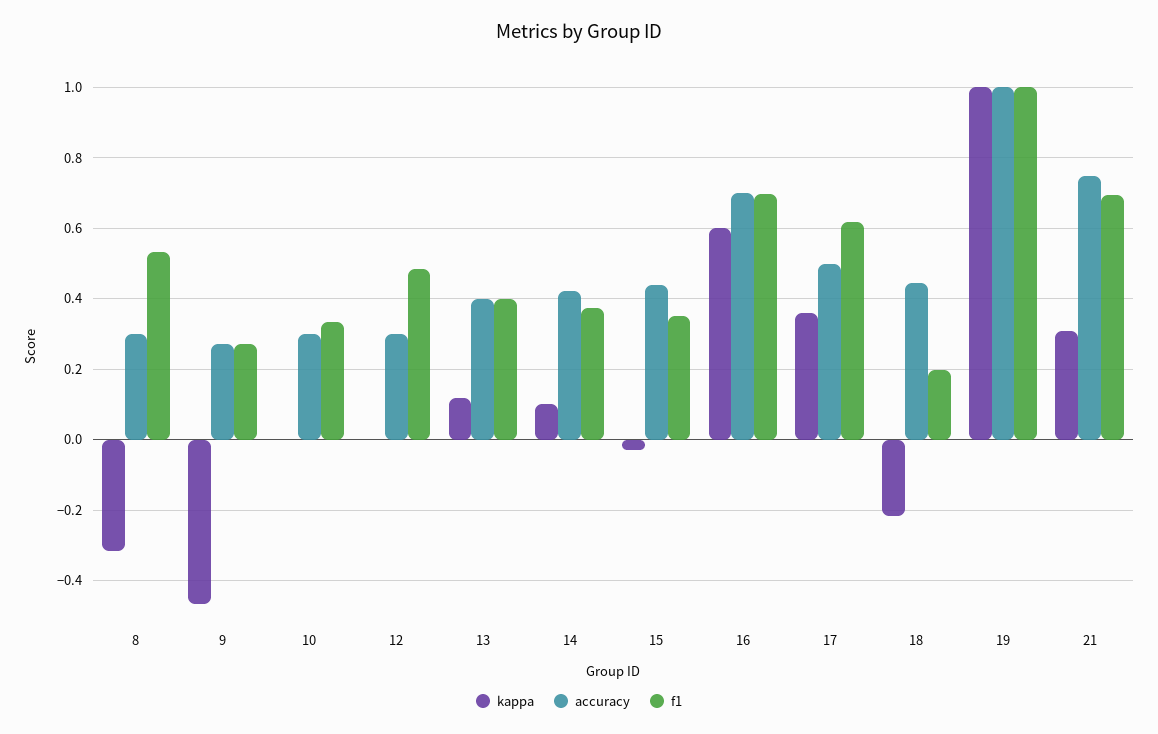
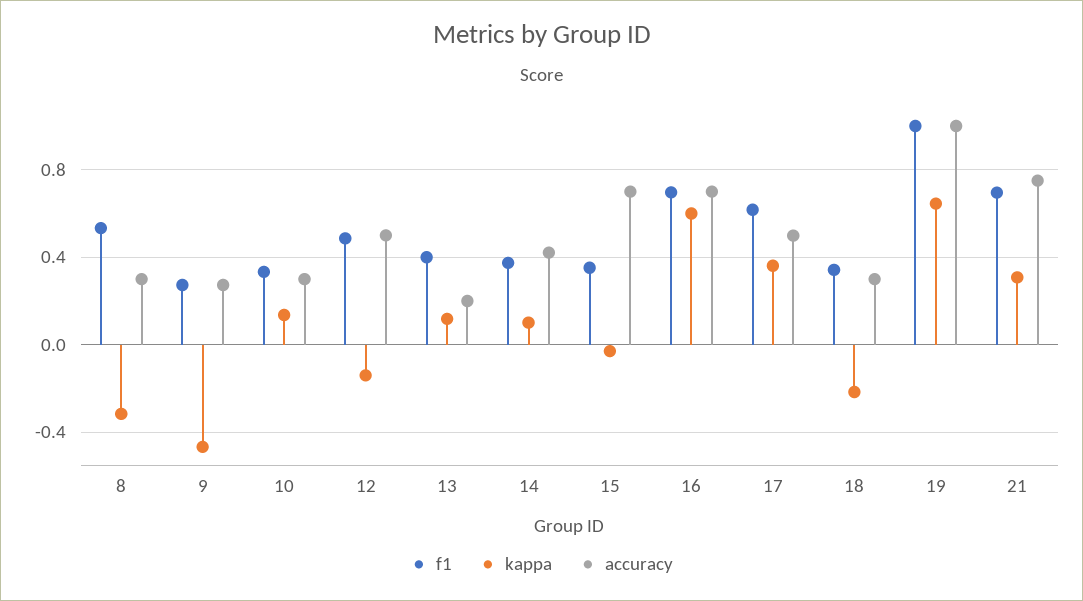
  {
    "kappa": {
      "8": -0.32,
      "9": -0.46,
-     "10": 0,
+     "10": 0.15,
-     "12": 0,
+     "12": -0.15,
      "13": 0.12,
      "14": 0.1,
      "15": -0.02,
      "16": 0.6,
      "17": 0.36,
      "18": -0.22,
-     "19": 1,
+     "19": 0.65,
      "21": 0.3
    },
    "accuracy": {
      "8": 0.3,
      "9": 0.28,
      "10": 0.3,
-     "12": 0.3,
+     "12": 0.5,
-     "13": 0.4,
+     "13": 0.2,
      "14": 0.42,
-     "15": 0.44,
+     "15": 0.7,
      "16": 0.7,
      "17": 0.5,
-     "18": 0.44,
+     "18": 0.3,
      "19": 1,
      "21": 0.76
    },
    "f1": {
      "8": 0.54,
      "9": 0.28,
      "10": 0.34,
      "12": 0.48,
      "13": 0.4,
      "14": 0.38,
      "15": 0.36,
      "16": 0.7,
      "17": 0.62,
-     "18": 0.2,
+     "18": 0.35,
      "19": 1,
      "21": 0.7
    }
  }

